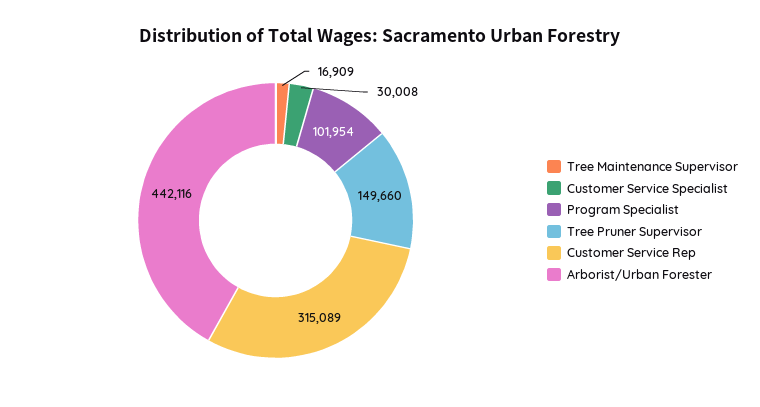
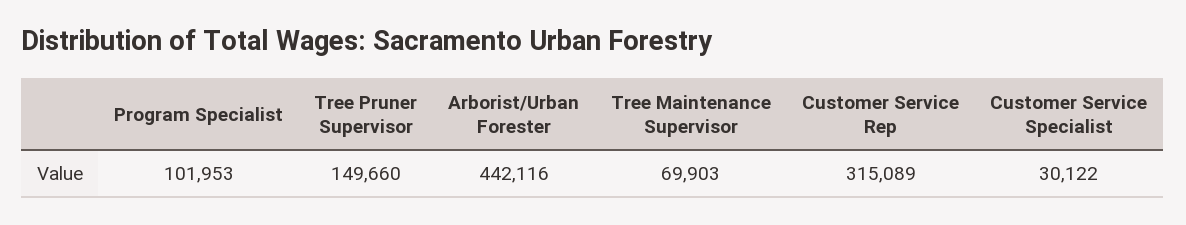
  {
-   "Tree Maintenance Supervisor": 16909,
+   "Tree Maintenance Supervisor": 69903,
-   "Customer Service Specialist": 30008,
+   "Customer Service Specialist": 30122,
-   "Program Specialist": 101954,
+   "Program Specialist": 101953,
    "Tree Pruner Supervisor": 149660,
    "Customer Service Rep": 315089,
    "Arborist/Urban Forester": 442116
  }

